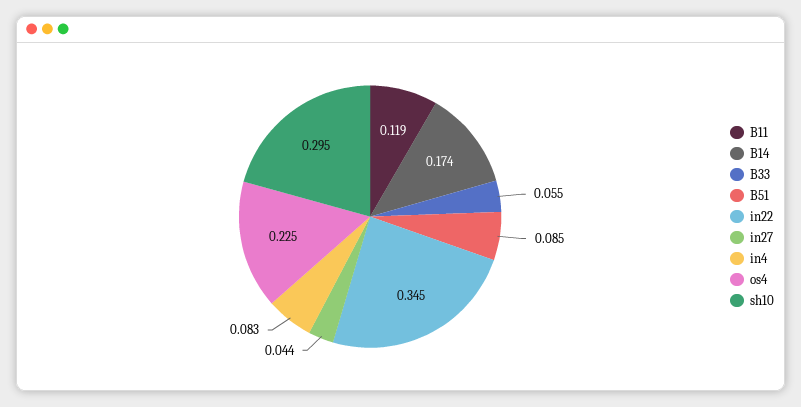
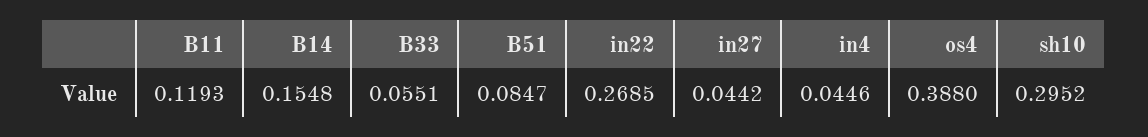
  {
    "B11": 0.1193,
-   "B14": 0.174,
+   "B14": 0.1548,
    "B33": 0.0551,
    "B51": 0.0847,
-   "in22": 0.345,
+   "in22": 0.2685,
    "in27": 0.0442,
-   "in4": 0.083,
+   "in4": 0.0446,
-   "os4": 0.225,
+   "os4": 0.388,
    "sh10": 0.2952
  }

